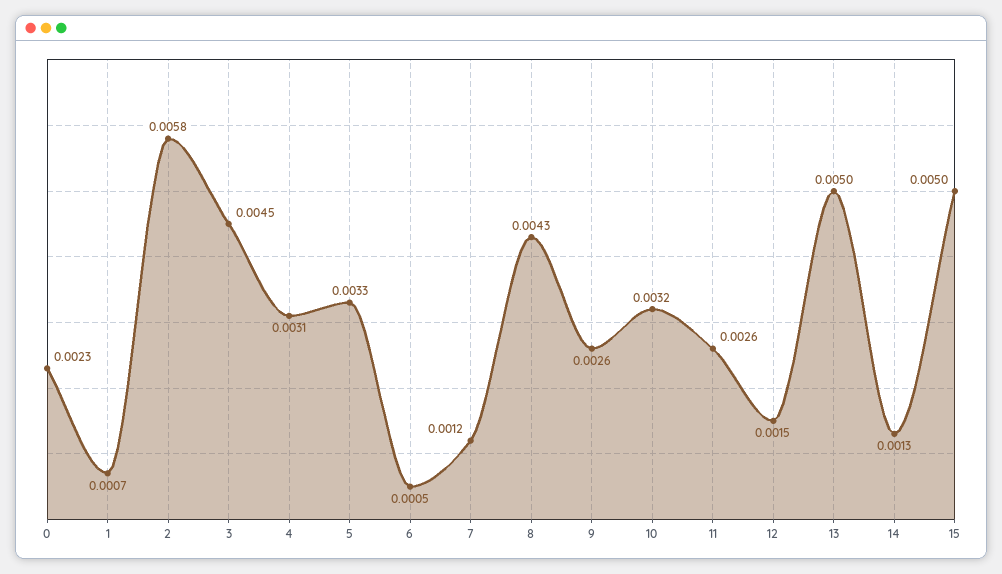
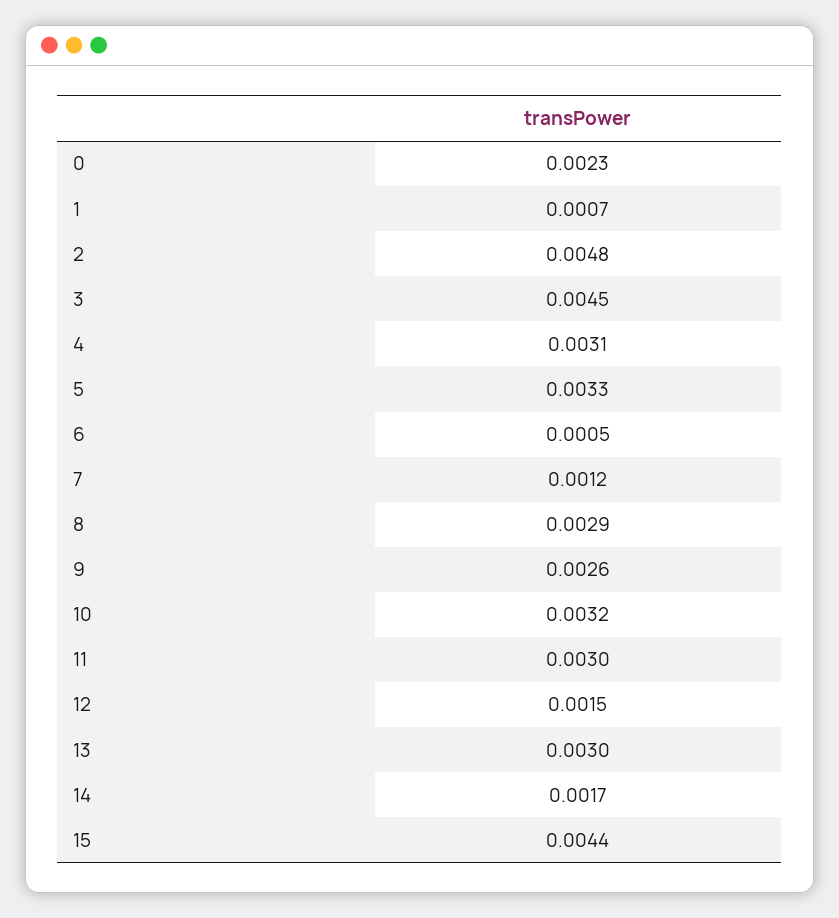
  {
    "0": 0.0023,
    "1": 0.0007,
-   "2": 0.0058,
+   "2": 0.0048,
    "3": 0.0045,
    "4": 0.0031,
    "5": 0.0033,
    "6": 0.0005,
    "7": 0.0012,
-   "8": 0.0043,
+   "8": 0.0029,
    "9": 0.0026,
    "10": 0.0032,
-   "11": 0.0026,
+   "11": 0.003,
    "12": 0.0015,
-   "13": 0.005,
+   "13": 0.003,
-   "14": 0.0013,
+   "14": 0.0017,
-   "15": 0.005
+   "15": 0.0044
  }

